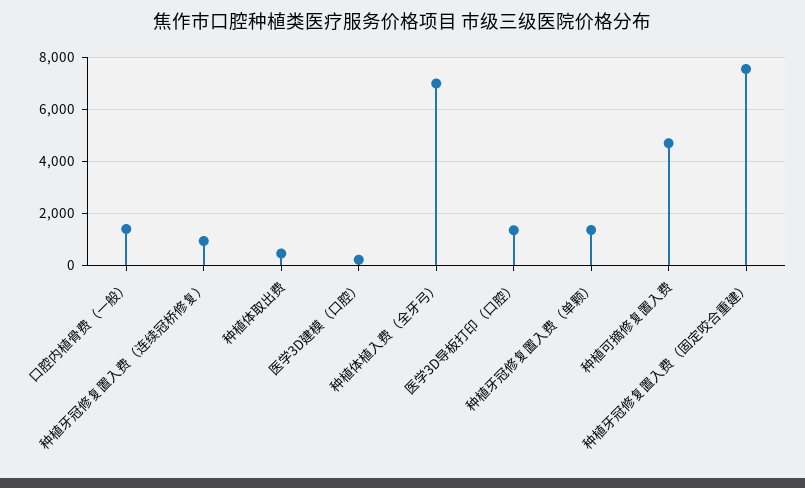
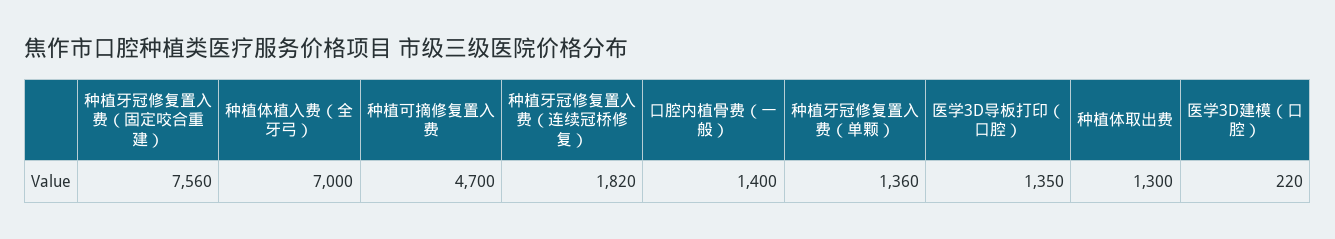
  {
    "口腔内植骨费（一般）": 1400,
-   "种植牙冠修复置入费（连续冠桥修复）": 1000,
+   "种植牙冠修复置入费（连续冠桥修复）": 1820,
-   "种植体取出费": 500,
+   "种植体取出费": 1300,
    "医学3D建模（口腔）": 220,
    "种植体植入费（全牙弓）": 7000,
    "医学3D导板打印（口腔）": 1350,
    "种植牙冠修复置入费（单颗）": 1360,
    "种植可摘修复置入费": 4700,
    "种植牙冠修复置入费（固定咬合重建）": 7560
  }

